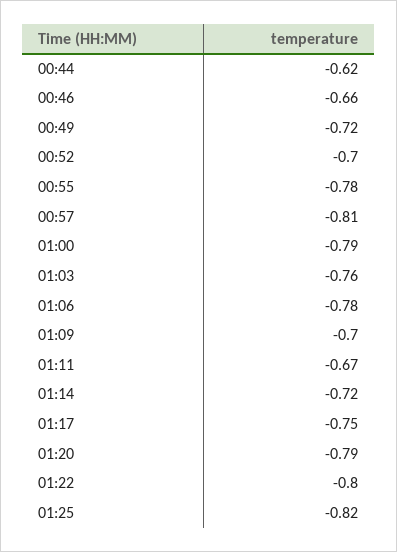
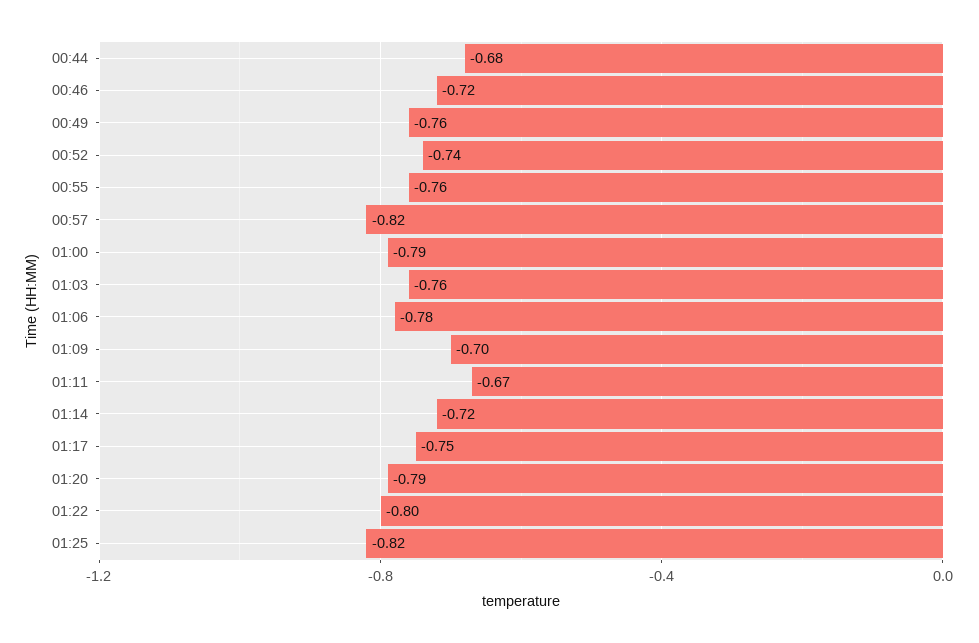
  {
-   "00:44": -0.62,
+   "00:44": -0.68,
-   "00:46": -0.66,
+   "00:46": -0.72,
-   "00:49": -0.72,
+   "00:49": -0.76,
-   "00:52": -0.7,
+   "00:52": -0.74,
-   "00:55": -0.78,
+   "00:55": -0.76,
-   "00:57": -0.81,
+   "00:57": -0.82,
    "01:00": -0.79,
    "01:03": -0.76,
    "01:06": -0.78,
    "01:09": -0.7,
    "01:11": -0.67,
    "01:14": -0.72,
    "01:17": -0.75,
    "01:20": -0.79,
    "01:22": -0.8,
    "01:25": -0.82
  }

